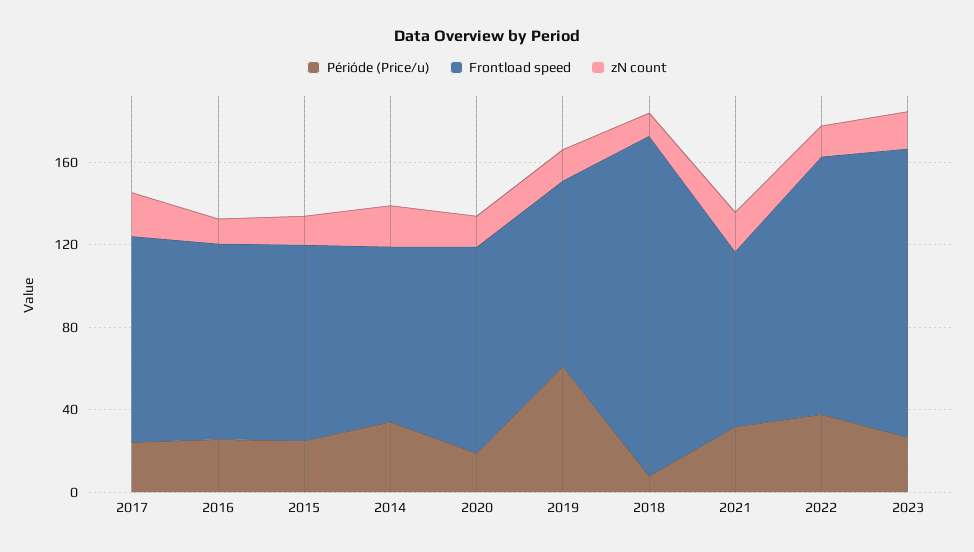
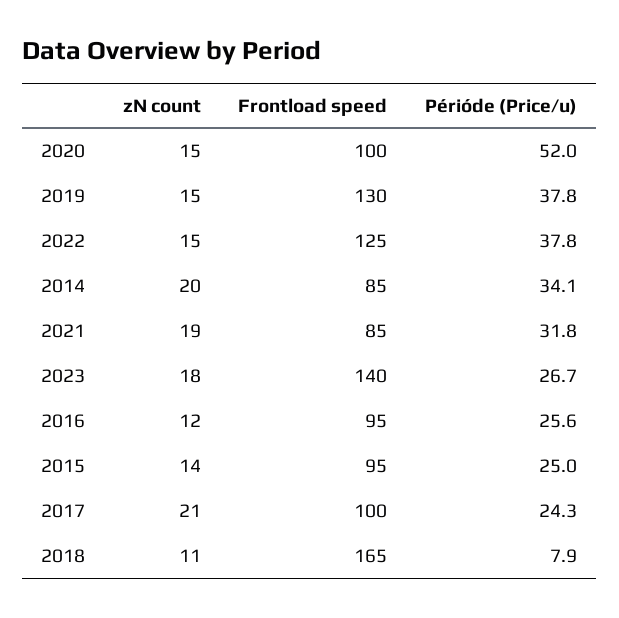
  {
    "Périóde (Price/u)": {
      "2017": 24.3,
      "2016": 25.6,
      "2015": 25,
      "2014": 34.1,
-     "2020": 20,
+     "2020": 52,
-     "2019": 60,
+     "2019": 37.8,
      "2018": 7.9,
      "2021": 31.8,
      "2022": 37.8,
      "2023": 26.7
    },
    "Frontload speed": {
      "2017": 100,
      "2016": 95,
      "2015": 95,
      "2014": 85,
      "2020": 100,
-     "2019": 90,
+     "2019": 130,
      "2018": 165,
      "2021": 85,
      "2022": 125,
      "2023": 140
    },
    "zN count": {
      "2017": 21,
      "2016": 12,
      "2015": 14,
      "2014": 20,
      "2020": 15,
      "2019": 15,
      "2018": 11,
      "2021": 19,
      "2022": 15,
      "2023": 18
    }
  }

